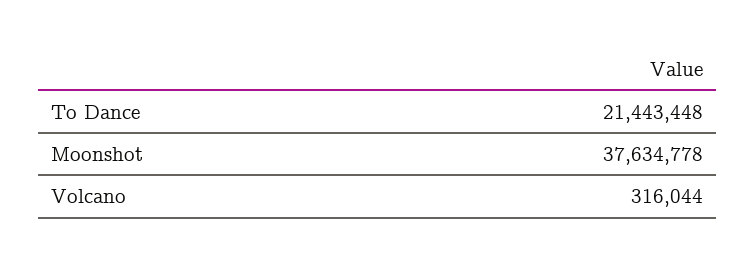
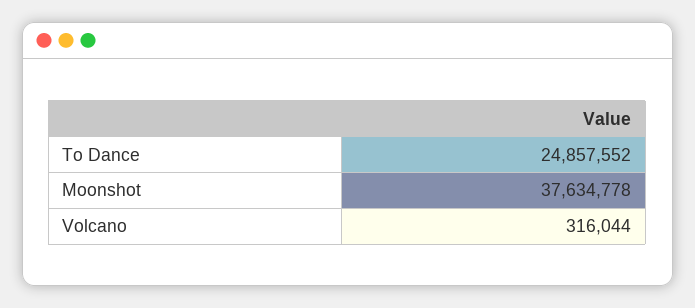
  {
-   "To Dance": 21443448,
+   "To Dance": 24857552,
    "Moonshot": 37634778,
    "Volcano": 316044
  }

